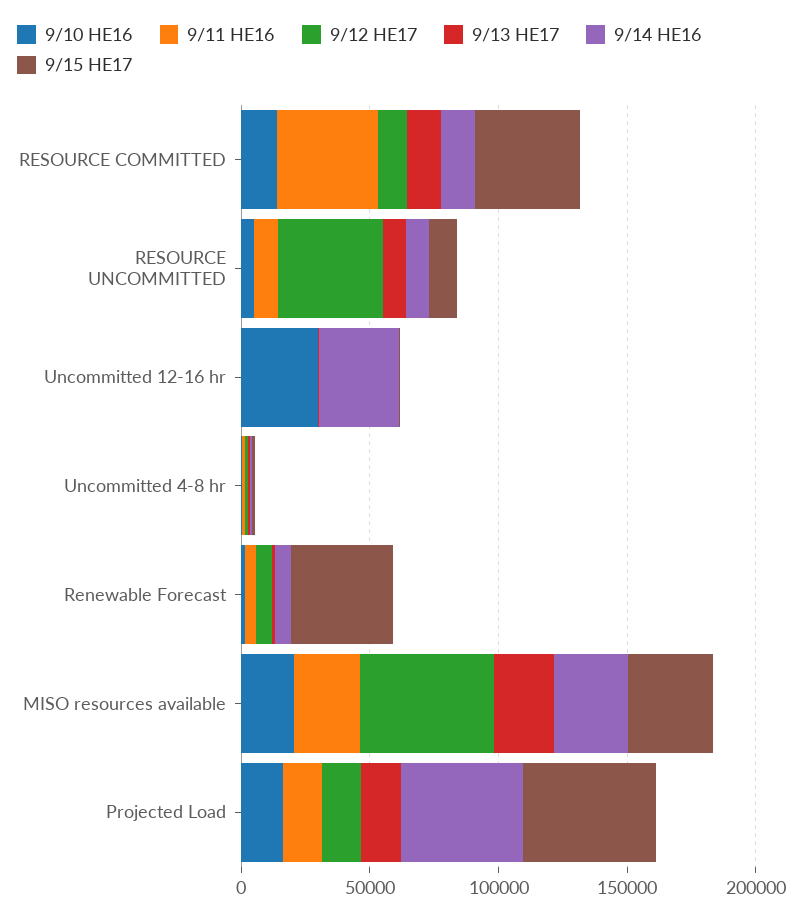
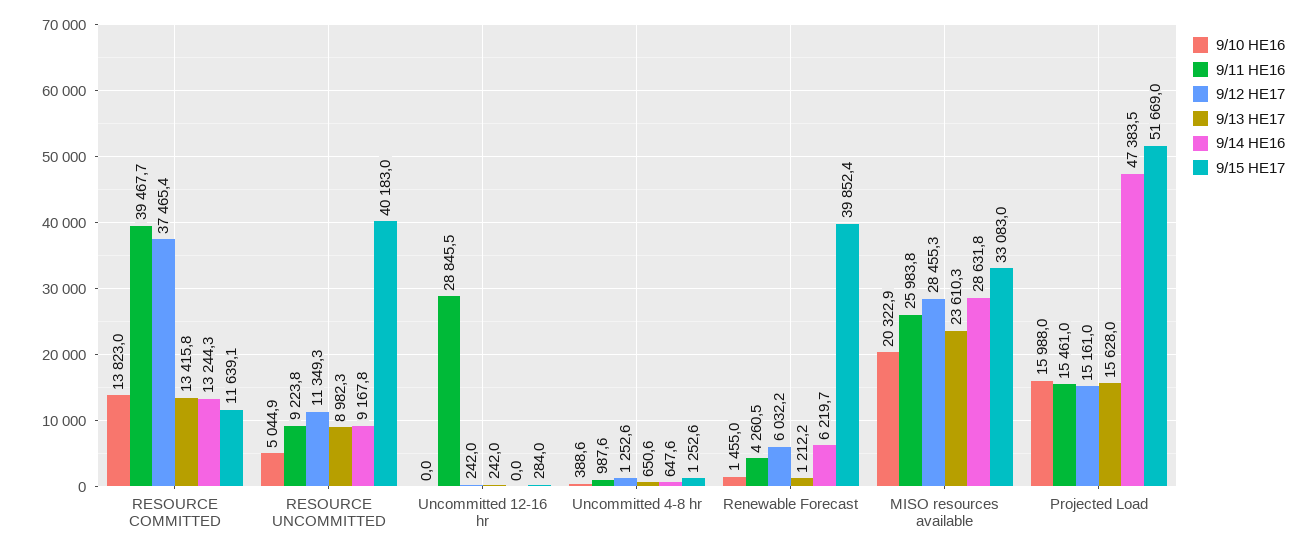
  {
    "9/10 HE16": {
      "RESOURCE COMMITTED": 13823,
      "RESOURCE UNCOMMITTED": 5044.9,
-     "Uncommitted 12-16 hr": 30000,
+     "Uncommitted 12-16 hr": 0,
      "Uncommitted 4-8 hr": 388.6,
      "Renewable Forecast": 1455,
      "MISO resources available": 20322.9,
      "Projected Load": 15988
    },
    "9/11 HE16": {
      "RESOURCE COMMITTED": 39467.7,
      "RESOURCE UNCOMMITTED": 9223.8,
-     "Uncommitted 12-16 hr": 0,
+     "Uncommitted 12-16 hr": 28845.5,
      "Uncommitted 4-8 hr": 987.6,
      "Renewable Forecast": 4260.5,
      "MISO resources available": 25983.8,
      "Projected Load": 15461
    },
    "9/12 HE17": {
-     "RESOURCE COMMITTED": 10000,
+     "RESOURCE COMMITTED": 37465.4,
-     "RESOURCE UNCOMMITTED": 40000,
+     "RESOURCE UNCOMMITTED": 11349.3,
      "Uncommitted 12-16 hr": 242,
      "Uncommitted 4-8 hr": 1252.6,
      "Renewable Forecast": 6032.2,
-     "MISO resources available": 50000,
+     "MISO resources available": 28455.3,
      "Projected Load": 15161
    },
    "9/13 HE17": {
      "RESOURCE COMMITTED": 13415.8,
      "RESOURCE UNCOMMITTED": 8982.3,
      "Uncommitted 12-16 hr": 242,
      "Uncommitted 4-8 hr": 650.6,
      "Renewable Forecast": 1212.2,
      "MISO resources available": 23610.3,
      "Projected Load": 15628
    },
    "9/14 HE16": {
      "RESOURCE COMMITTED": 13244.3,
      "RESOURCE UNCOMMITTED": 9167.8,
-     "Uncommitted 12-16 hr": 30000,
+     "Uncommitted 12-16 hr": 0,
      "Uncommitted 4-8 hr": 647.6,
      "Renewable Forecast": 6219.7,
      "MISO resources available": 28631.8,
      "Projected Load": 47383.5
    },
    "9/15 HE17": {
-     "RESOURCE COMMITTED": 40000,
+     "RESOURCE COMMITTED": 11639.1,
-     "RESOURCE UNCOMMITTED": 10000,
+     "RESOURCE UNCOMMITTED": 40183,
      "Uncommitted 12-16 hr": 284,
      "Uncommitted 4-8 hr": 1252.6,
      "Renewable Forecast": 39852.4,
      "MISO resources available": 33083,
      "Projected Load": 51669
    }
  }

